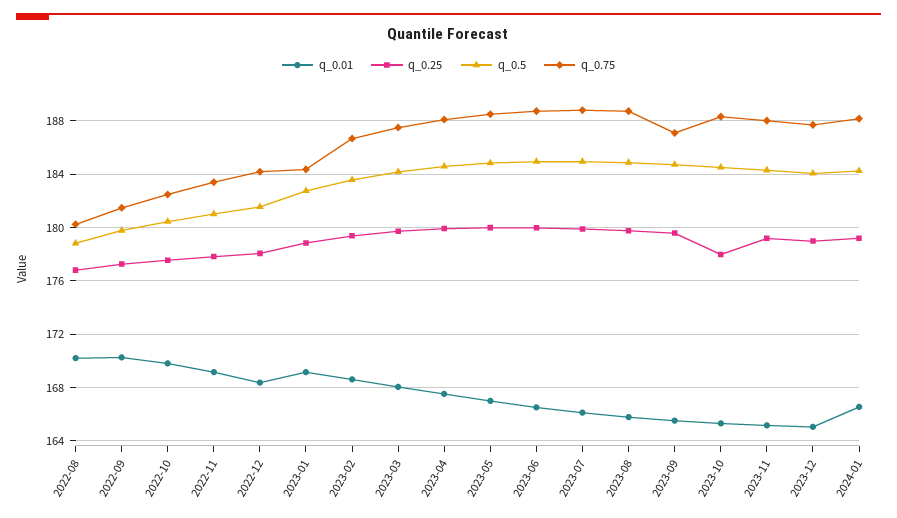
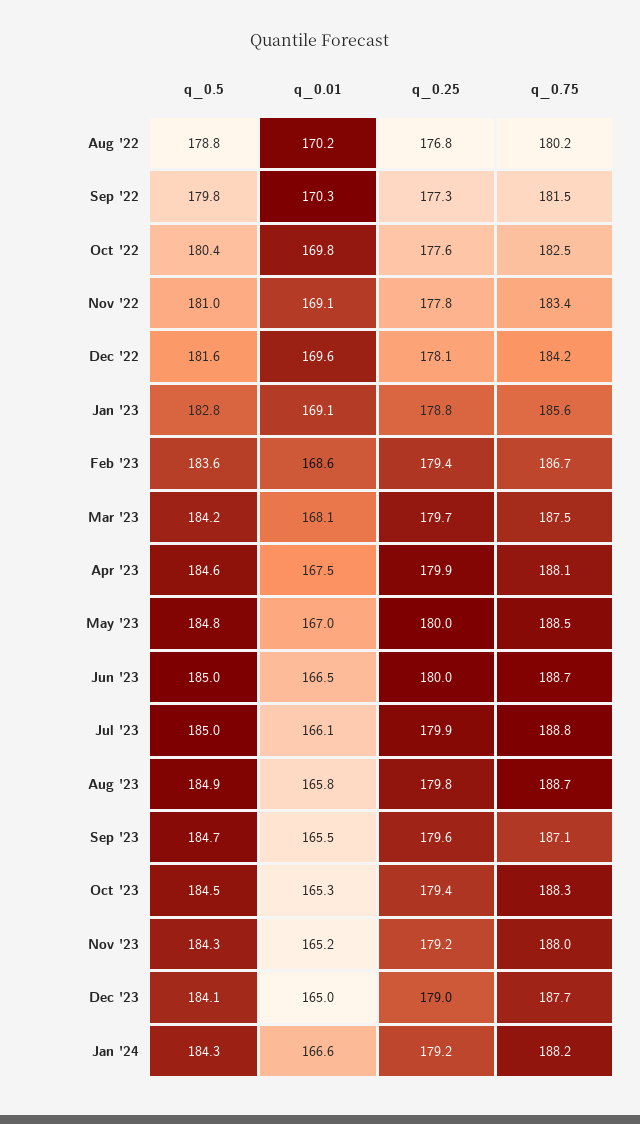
  {
    "q_0.01": {
      "2022-08": 170.2,
      "2022-09": 170.3,
      "2022-10": 169.8,
      "2022-11": 169.1,
-     "2022-12": 168.5,
+     "2022-12": 169.6,
      "2023-01": 169.1,
      "2023-02": 168.6,
      "2023-03": 168.1,
      "2023-04": 167.5,
      "2023-05": 167,
      "2023-06": 166.5,
      "2023-07": 166.1,
      "2023-08": 165.8,
      "2023-09": 165.5,
      "2023-10": 165.3,
      "2023-11": 165.2,
      "2023-12": 165,
      "2024-01": 166.6
    },
    "q_0.25": {
      "2022-08": 176.8,
      "2022-09": 177.3,
      "2022-10": 177.6,
      "2022-11": 177.8,
      "2022-12": 178.1,
      "2023-01": 178.8,
      "2023-02": 179.4,
      "2023-03": 179.7,
      "2023-04": 179.9,
      "2023-05": 180,
      "2023-06": 180,
      "2023-07": 179.9,
      "2023-08": 179.8,
      "2023-09": 179.6,
-     "2023-10": 178,
+     "2023-10": 179.4,
      "2023-11": 179.2,
      "2023-12": 179,
      "2024-01": 179.2
    },
    "q_0.5": {
      "2022-08": 178.8,
      "2022-09": 179.8,
      "2022-10": 180.4,
      "2022-11": 181,
      "2022-12": 181.6,
      "2023-01": 182.8,
      "2023-02": 183.6,
      "2023-03": 184.2,
      "2023-04": 184.6,
      "2023-05": 184.8,
      "2023-06": 185,
      "2023-07": 185,
      "2023-08": 184.9,
      "2023-09": 184.7,
      "2023-10": 184.5,
      "2023-11": 184.3,
      "2023-12": 184.1,
      "2024-01": 184.3
    },
    "q_0.75": {
      "2022-08": 180.2,
      "2022-09": 181.5,
      "2022-10": 182.5,
      "2022-11": 183.4,
      "2022-12": 184.2,
-     "2023-01": 184.5,
+     "2023-01": 185.6,
      "2023-02": 186.7,
      "2023-03": 187.5,
      "2023-04": 188.1,
      "2023-05": 188.5,
      "2023-06": 188.7,
      "2023-07": 188.8,
      "2023-08": 188.7,
      "2023-09": 187.1,
      "2023-10": 188.3,
      "2023-11": 188,
      "2023-12": 187.7,
      "2024-01": 188.2
    }
  }

